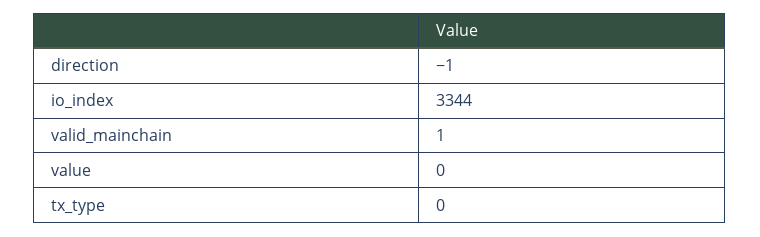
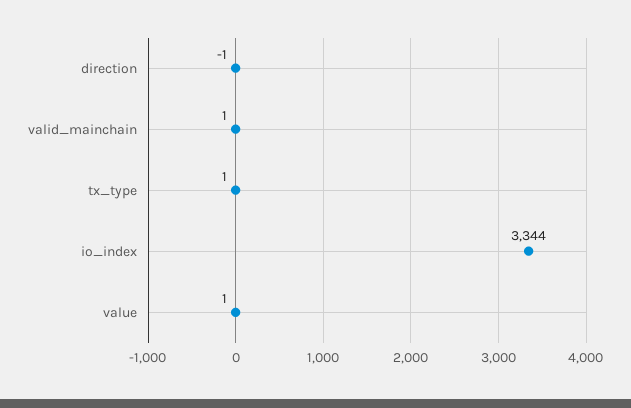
  {
    "direction": -1,
    "io_index": 3344,
    "valid_mainchain": 1,
-   "value": 0,
+   "value": 1,
-   "tx_type": 0
+   "tx_type": 1
  }

